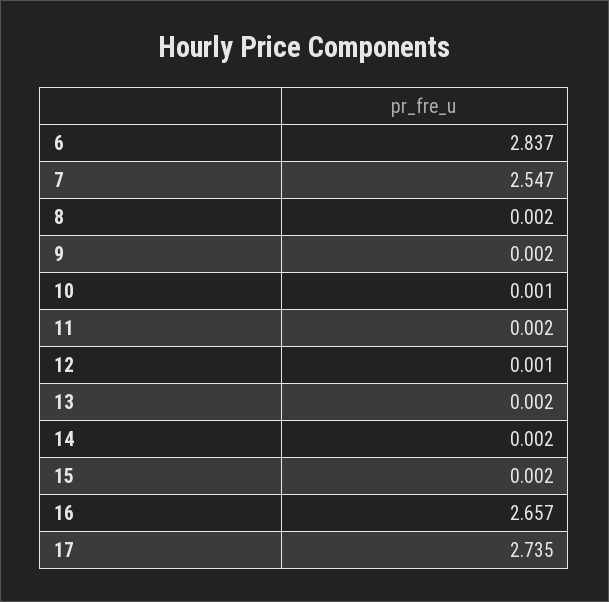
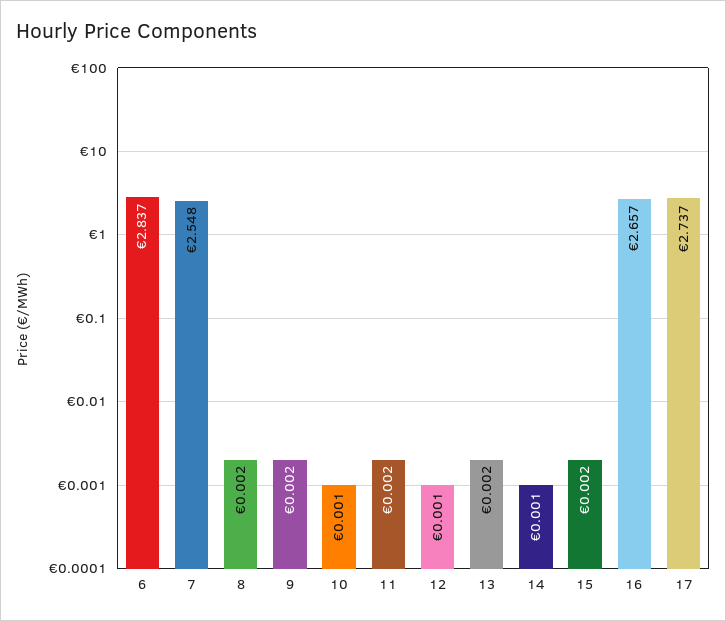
  {
    "6": 2.837,
-   "7": 2.547,
+   "7": 2.548,
    "8": 0.002,
    "9": 0.002,
    "10": 0.001,
    "11": 0.002,
    "12": 0.001,
    "13": 0.002,
-   "14": 0.002,
+   "14": 0.001,
    "15": 0.002,
    "16": 2.657,
-   "17": 2.735
+   "17": 2.737
  }

